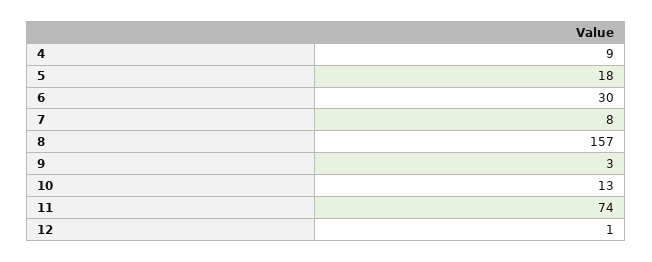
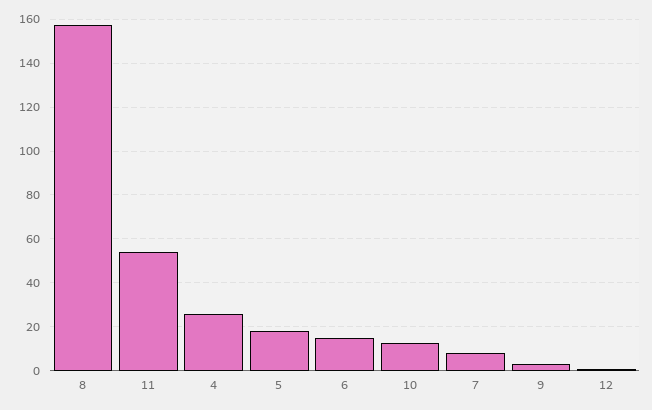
  {
-   "4": 9,
+   "4": 25,
    "5": 18,
-   "6": 30,
+   "6": 15,
    "7": 8,
    "8": 157,
    "9": 3,
    "10": 13,
-   "11": 74,
+   "11": 55,
    "12": 1
  }

